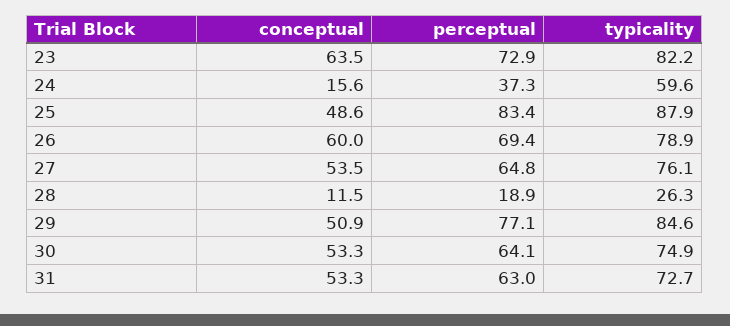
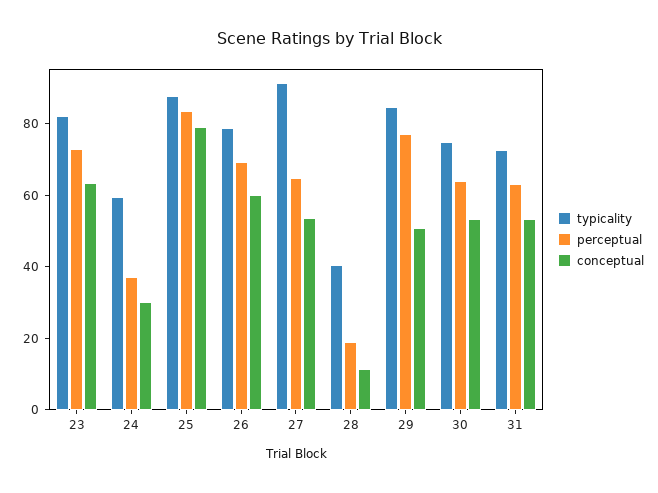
  {
    "conceptual": {
      "23": 63.5,
-     "24": 15.6,
+     "24": 30,
-     "25": 48.6,
+     "25": 80,
      "26": 60,
      "27": 53.5,
      "28": 11.5,
      "29": 50.9,
      "30": 53.3,
      "31": 53.3
    },
    "perceptual": {
      "23": 72.9,
      "24": 37.3,
      "25": 83.4,
      "26": 69.4,
      "27": 64.8,
      "28": 18.9,
      "29": 77.1,
      "30": 64.1,
      "31": 63
    },
    "typicality": {
      "23": 82.2,
      "24": 59.6,
      "25": 87.9,
      "26": 78.9,
-     "27": 76.1,
+     "27": 90,
-     "28": 26.3,
+     "28": 40,
      "29": 84.6,
      "30": 74.9,
      "31": 72.7
    }
  }

